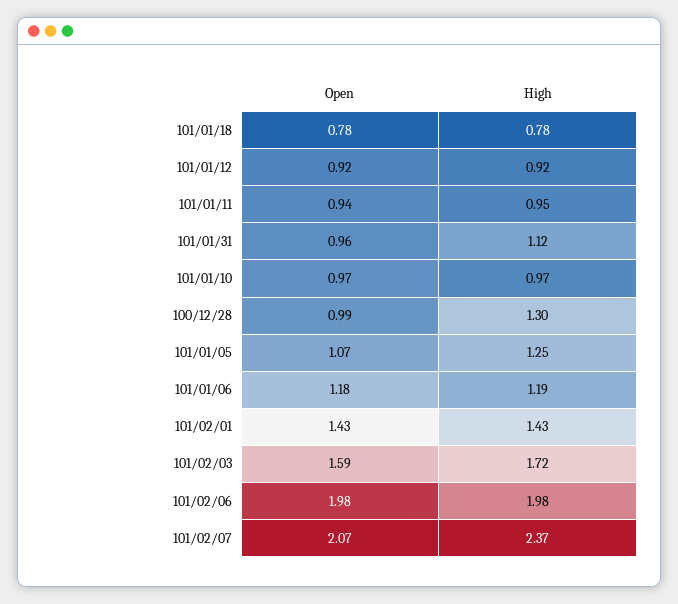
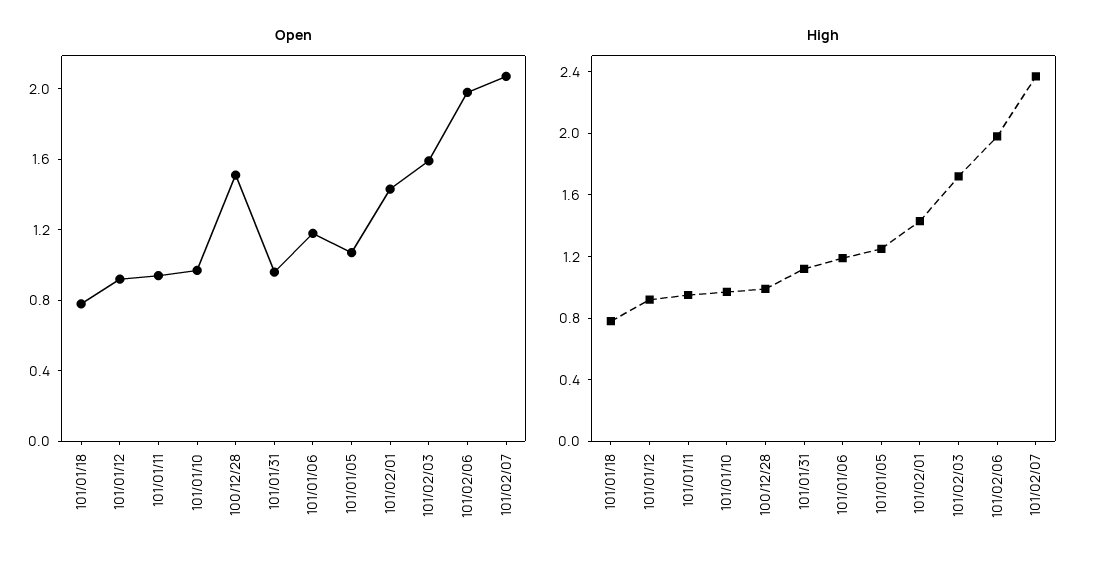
  {
    "Open": {
      "101/01/18": 0.78,
      "101/01/12": 0.92,
      "101/01/11": 0.94,
      "101/01/31": 0.96,
      "101/01/10": 0.97,
-     "100/12/28": 0.99,
+     "100/12/28": 1.5,
      "101/01/05": 1.07,
      "101/01/06": 1.18,
      "101/02/01": 1.43,
      "101/02/03": 1.59,
      "101/02/06": 1.98,
      "101/02/07": 2.07
    },
    "High": {
      "101/01/18": 0.78,
      "101/01/12": 0.92,
      "101/01/11": 0.95,
      "101/01/31": 1.12,
      "101/01/10": 0.97,
-     "100/12/28": 1.3,
+     "100/12/28": 1,
      "101/01/05": 1.25,
      "101/01/06": 1.19,
      "101/02/01": 1.43,
      "101/02/03": 1.72,
      "101/02/06": 1.98,
      "101/02/07": 2.37
    }
  }

